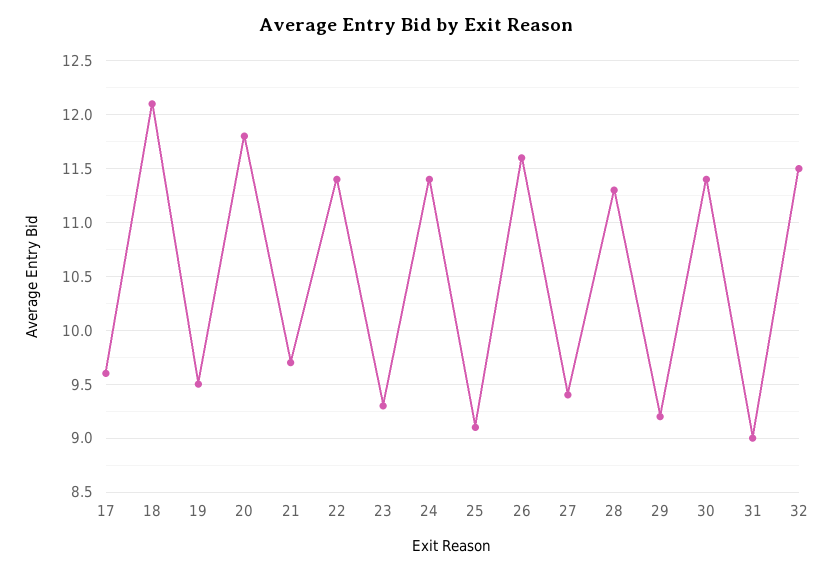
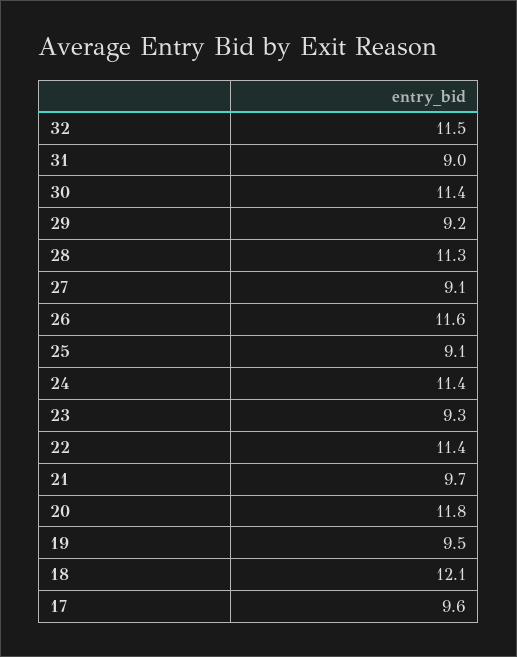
  {
    "17": 9.6,
    "18": 12.1,
    "19": 9.5,
    "20": 11.8,
    "21": 9.7,
    "22": 11.4,
    "23": 9.3,
    "24": 11.4,
    "25": 9.1,
    "26": 11.6,
-   "27": 9.4,
+   "27": 9.1,
    "28": 11.3,
    "29": 9.2,
    "30": 11.4,
    "31": 9,
    "32": 11.5
  }

